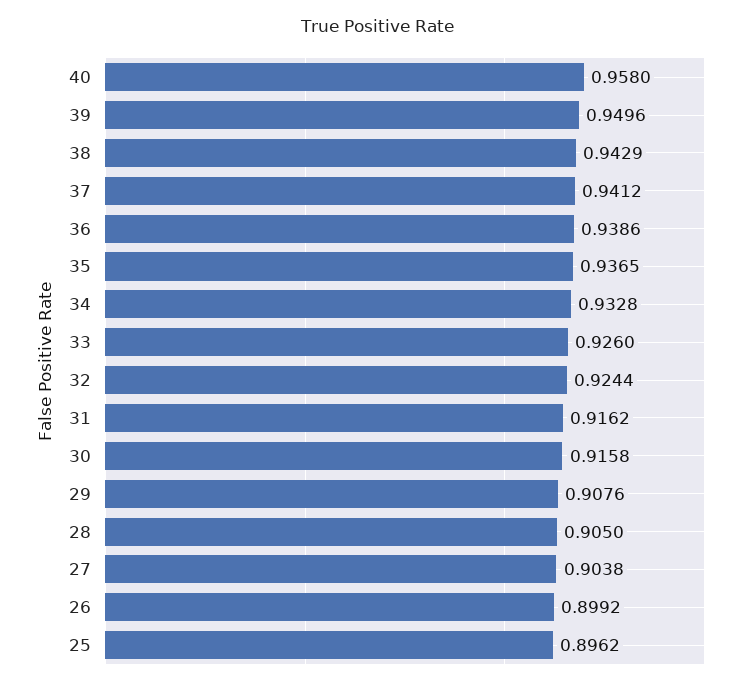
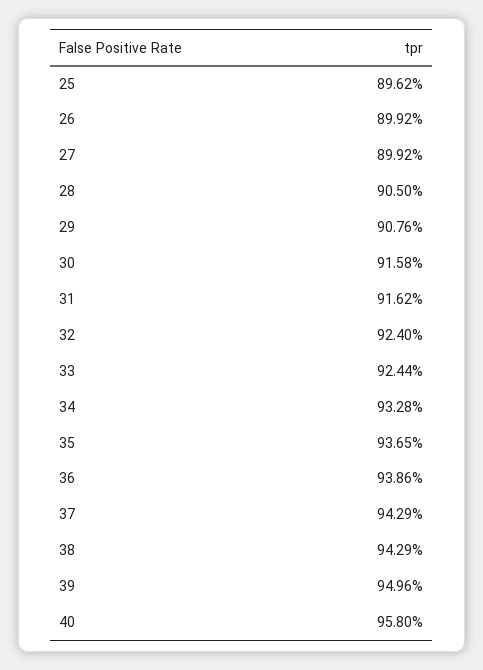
  {
    "40": 0.958,
    "39": 0.9496,
    "38": 0.9429,
-   "37": 0.9412,
+   "37": 0.9429,
    "36": 0.9386,
    "35": 0.9365,
    "34": 0.9328,
-   "33": 0.926,
+   "33": 0.9244,
-   "32": 0.9244,
+   "32": 0.924,
    "31": 0.9162,
    "30": 0.9158,
    "29": 0.9076,
    "28": 0.905,
-   "27": 0.9038,
+   "27": 0.8992,
    "26": 0.8992,
    "25": 0.8962
  }

